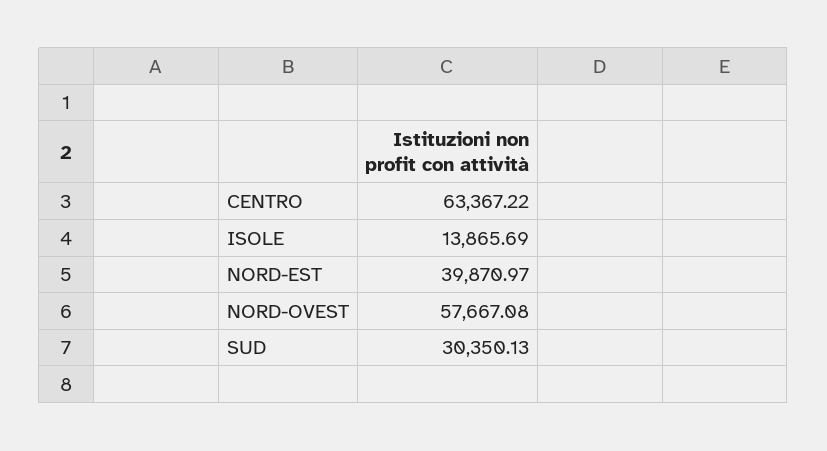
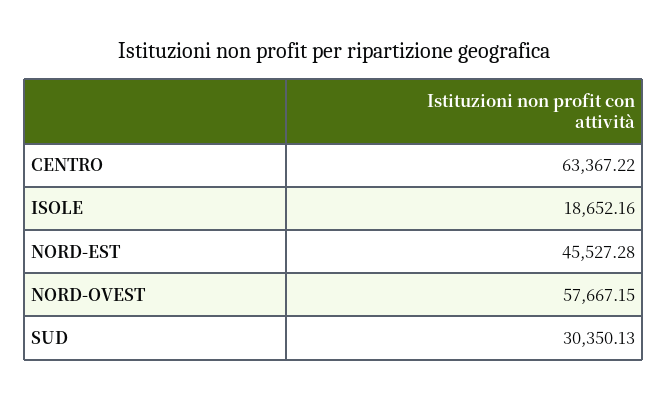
  {
    "CENTRO": 63367.22,
-   "ISOLE": 13865.69,
+   "ISOLE": 18652.16,
-   "NORD-EST": 39870.97,
+   "NORD-EST": 45527.28,
-   "NORD-OVEST": 57667.08,
+   "NORD-OVEST": 57667.15,
    "SUD": 30350.13
  }

